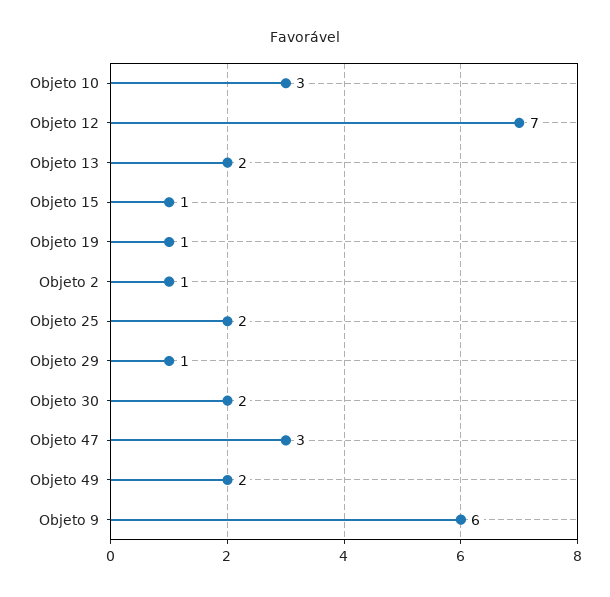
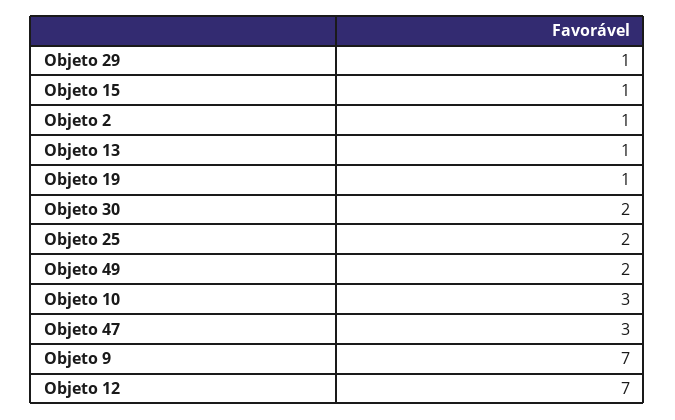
  {
    "Objeto 10": 3,
    "Objeto 12": 7,
-   "Objeto 13": 2,
+   "Objeto 13": 1,
    "Objeto 15": 1,
    "Objeto 19": 1,
    "Objeto 2": 1,
    "Objeto 25": 2,
    "Objeto 29": 1,
    "Objeto 30": 2,
    "Objeto 47": 3,
    "Objeto 49": 2,
-   "Objeto 9": 6
+   "Objeto 9": 7
  }

